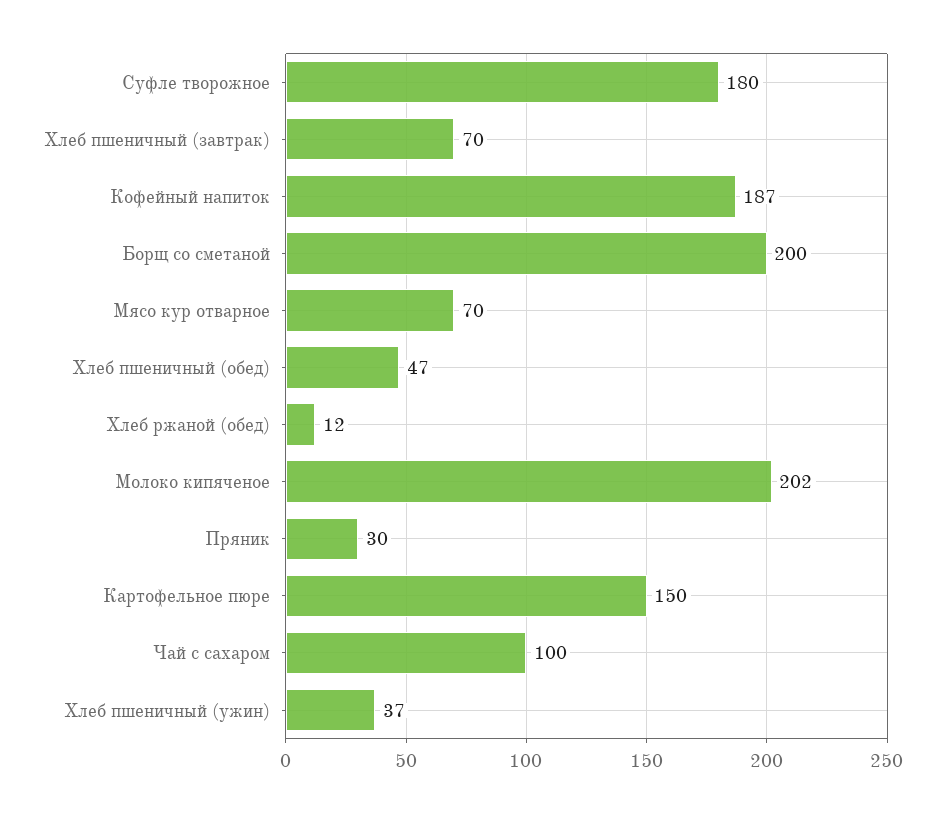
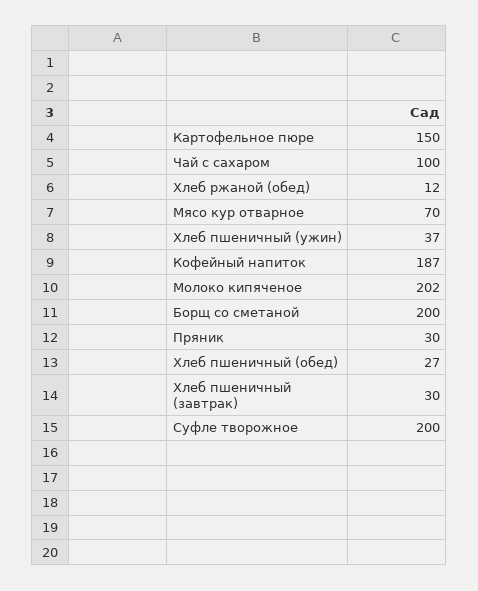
  {
-   "Суфле творожное": 180,
+   "Суфле творожное": 200,
-   "Хлеб пшеничный (завтрак)": 70,
+   "Хлеб пшеничный (завтрак)": 30,
    "Кофейный напиток": 187,
    "Борщ со сметаной": 200,
    "Мясо кур отварное": 70,
-   "Хлеб пшеничный (обед)": 47,
+   "Хлеб пшеничный (обед)": 27,
    "Хлеб ржаной (обед)": 12,
    "Молоко кипяченое": 202,
    "Пряник": 30,
    "Картофельное пюре": 150,
    "Чай с сахаром": 100,
    "Хлеб пшеничный (ужин)": 37
  }

